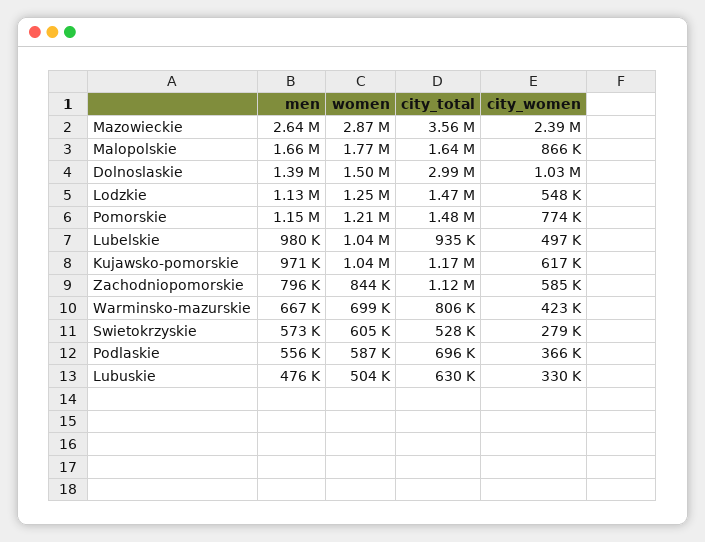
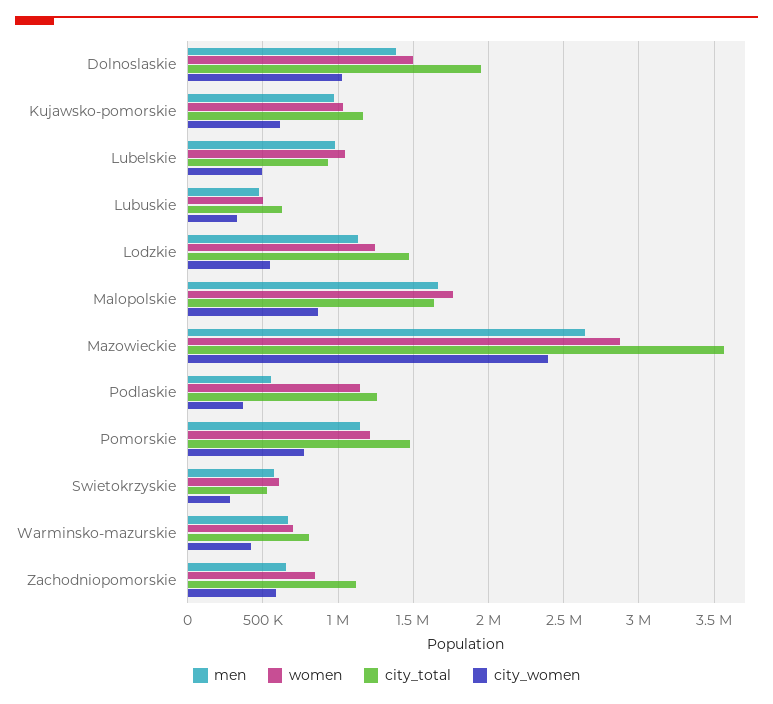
  {
    "men": {
      "Mazowieckie": 2640000,
      "Malopolskie": 1660000,
      "Dolnoslaskie": 1390000,
      "Lodzkie": 1130000,
      "Pomorskie": 1150000,
      "Lubelskie": 980000,
      "Kujawsko-pomorskie": 971000,
-     "Zachodniopomorskie": 796000,
+     "Zachodniopomorskie": 650000,
      "Warminsko-mazurskie": 667000,
      "Swietokrzyskie": 573000,
      "Podlaskie": 556000,
      "Lubuskie": 476000
    },
    "women": {
      "Mazowieckie": 2870000,
      "Malopolskie": 1770000,
      "Dolnoslaskie": 1500000,
      "Lodzkie": 1250000,
      "Pomorskie": 1210000,
      "Lubelskie": 1040000,
      "Kujawsko-pomorskie": 1040000,
      "Zachodniopomorskie": 844000,
      "Warminsko-mazurskie": 699000,
      "Swietokrzyskie": 605000,
-     "Podlaskie": 587000,
+     "Podlaskie": 1150000,
      "Lubuskie": 504000
    },
    "city_total": {
      "Mazowieckie": 3560000,
      "Malopolskie": 1640000,
-     "Dolnoslaskie": 2990000,
+     "Dolnoslaskie": 1950000,
      "Lodzkie": 1470000,
      "Pomorskie": 1480000,
      "Lubelskie": 935000,
      "Kujawsko-pomorskie": 1170000,
      "Zachodniopomorskie": 1120000,
      "Warminsko-mazurskie": 806000,
      "Swietokrzyskie": 528000,
-     "Podlaskie": 696000,
+     "Podlaskie": 1250000,
      "Lubuskie": 630000
    },
    "city_women": {
      "Mazowieckie": 2390000,
      "Malopolskie": 866000,
      "Dolnoslaskie": 1030000,
      "Lodzkie": 548000,
      "Pomorskie": 774000,
      "Lubelskie": 497000,
      "Kujawsko-pomorskie": 617000,
      "Zachodniopomorskie": 585000,
      "Warminsko-mazurskie": 423000,
      "Swietokrzyskie": 279000,
      "Podlaskie": 366000,
      "Lubuskie": 330000
    }
  }

